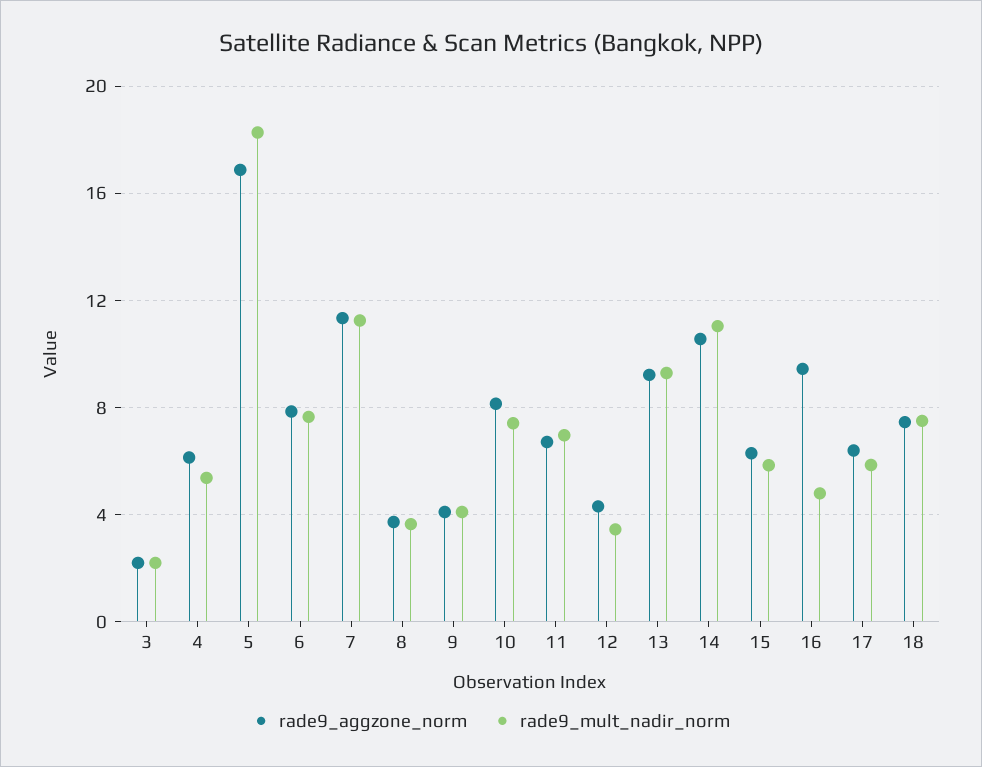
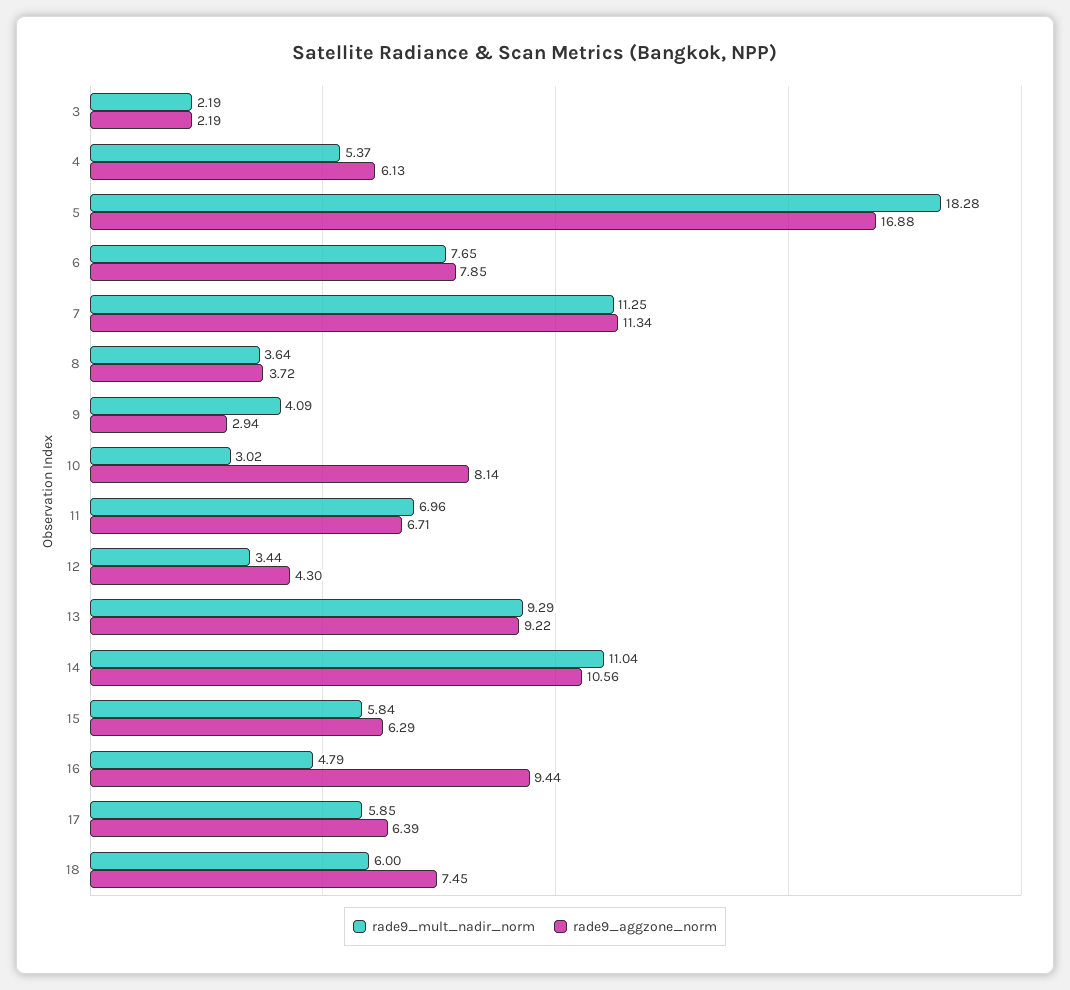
  {
    "rade9_aggzone_norm": {
      "3": 2.19,
      "4": 6.13,
      "5": 16.88,
      "6": 7.85,
      "7": 11.34,
      "8": 3.72,
-     "9": 4,
+     "9": 2.94,
      "10": 8.14,
      "11": 6.71,
      "12": 4.3,
      "13": 9.22,
      "14": 10.56,
      "15": 6.29,
      "16": 9.44,
      "17": 6.39,
      "18": 7.45
    },
    "rade9_mult_nadir_norm": {
      "3": 2.19,
      "4": 5.37,
      "5": 18.28,
      "6": 7.65,
      "7": 11.25,
      "8": 3.64,
      "9": 4.09,
-     "10": 7.5,
+     "10": 3.02,
      "11": 6.96,
      "12": 3.44,
      "13": 9.29,
      "14": 11.04,
      "15": 5.84,
      "16": 4.79,
      "17": 5.85,
-     "18": 7.5
+     "18": 6
    }
  }

